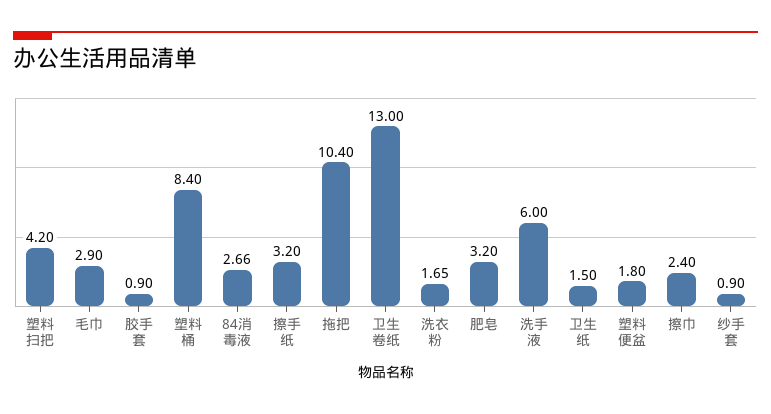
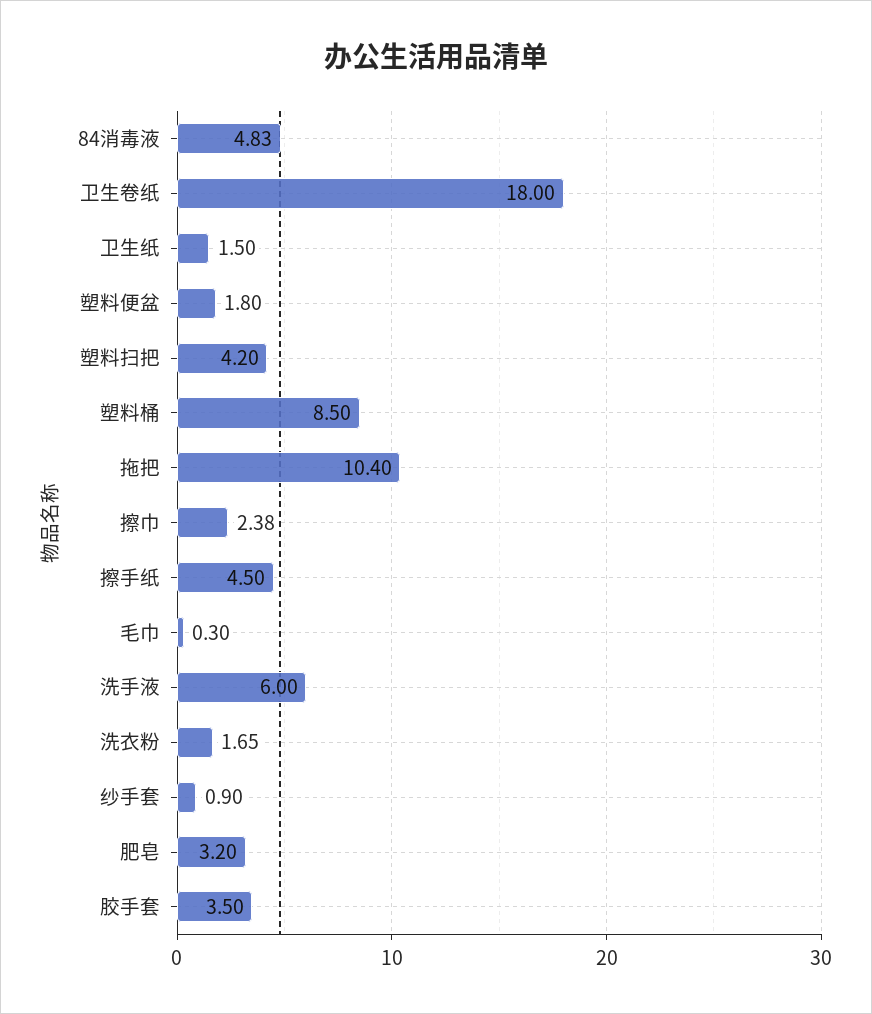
  {
    "塑料扫把": 4.2,
-   "毛巾": 2.9,
+   "毛巾": 0.3,
-   "胶手套": 0.9,
+   "胶手套": 3.5,
-   "塑料桶": 8.4,
+   "塑料桶": 8.5,
-   "84消毒液": 2.66,
+   "84消毒液": 4.83,
-   "擦手纸": 3.2,
+   "擦手纸": 4.5,
    "拖把": 10.4,
-   "卫生卷纸": 13,
+   "卫生卷纸": 18,
    "洗衣粉": 1.65,
    "肥皂": 3.2,
    "洗手液": 6,
    "卫生纸": 1.5,
    "塑料便盆": 1.8,
-   "擦巾": 2.4,
+   "擦巾": 2.38,
    "纱手套": 0.9
  }

